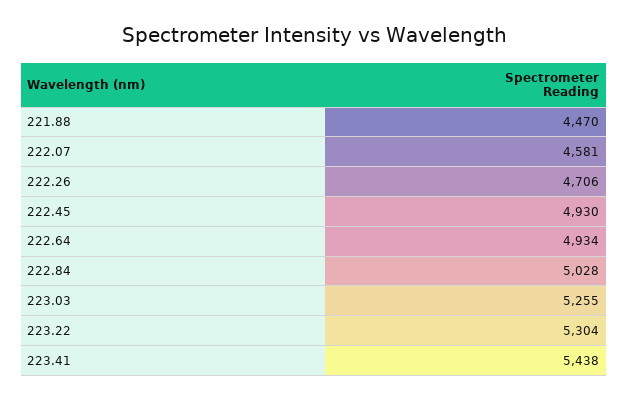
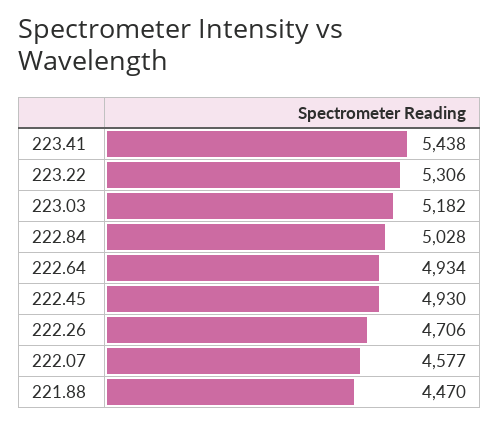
  {
    "221.88": 4470,
-   "222.07": 4581,
+   "222.07": 4577,
    "222.26": 4706,
    "222.45": 4930,
    "222.64": 4934,
    "222.84": 5028,
-   "223.03": 5255,
+   "223.03": 5182,
-   "223.22": 5304,
+   "223.22": 5306,
    "223.41": 5438
  }

